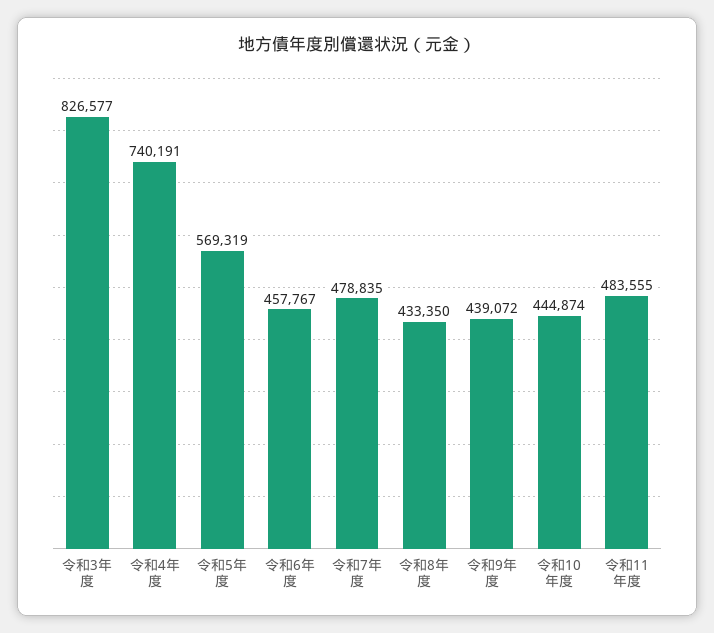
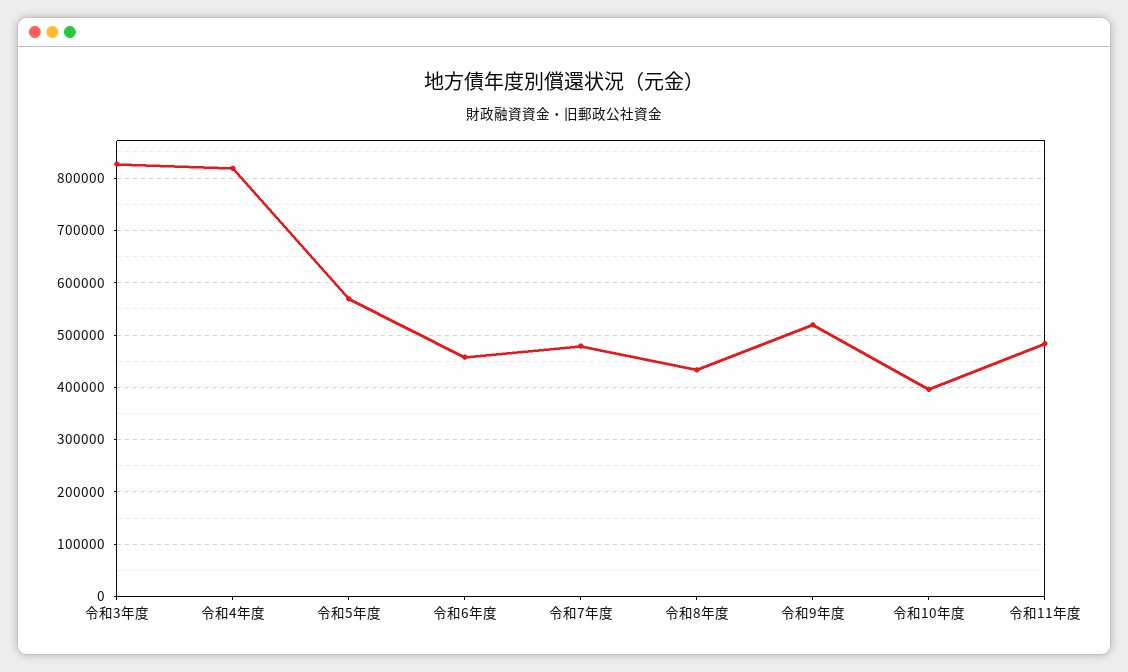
  {
    "令和3年度": 826577,
-   "令和4年度": 740191,
+   "令和4年度": 820000,
    "令和5年度": 569319,
    "令和6年度": 457767,
    "令和7年度": 478835,
    "令和8年度": 433350,
-   "令和9年度": 439072,
+   "令和9年度": 520000,
-   "令和10年度": 444874,
+   "令和10年度": 400000,
    "令和11年度": 483555
  }

